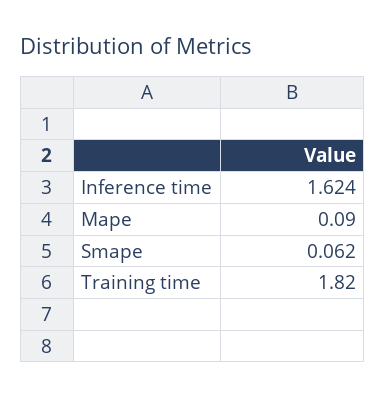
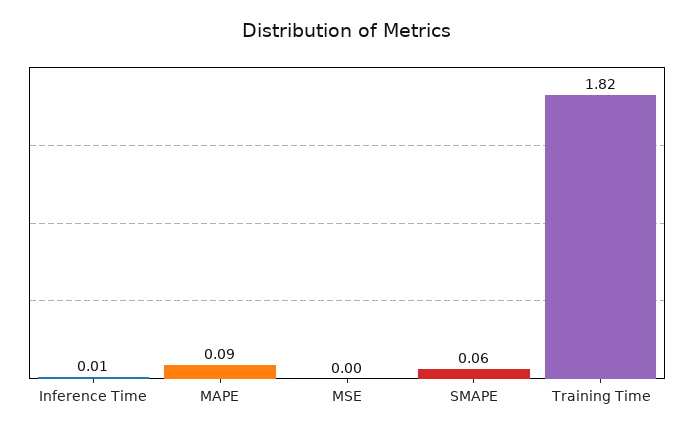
  {
-   "Inference time": 1.624,
+   "Inference time": 0.01,
    "Mape": 0.09,
    "Smape": 0.062,
-   "Training time": 1.82
+   "Training time": 1.82,
+   "MSE": 0
  }

